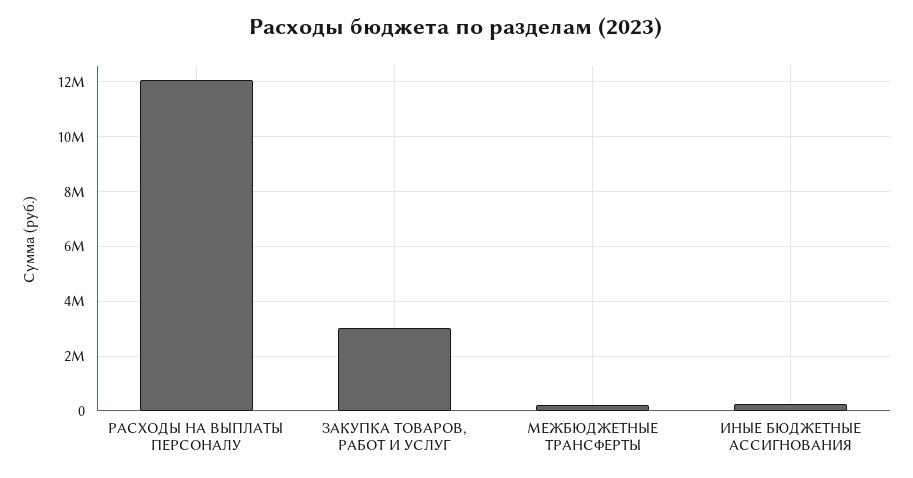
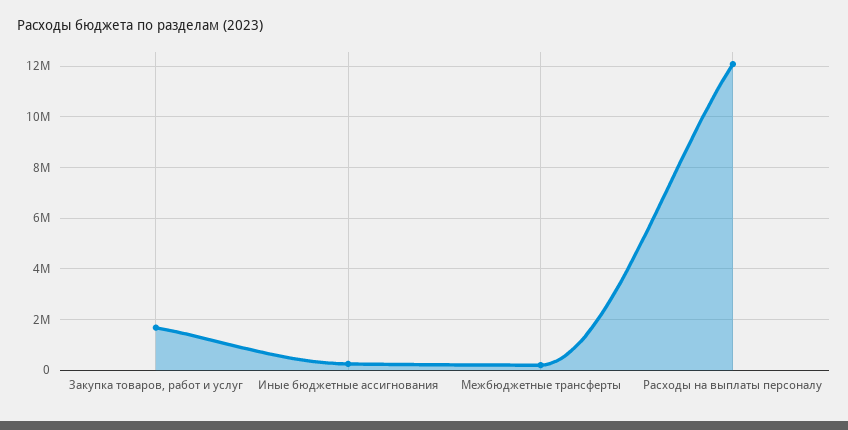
  {
    "РАСХОДЫ НА ВЫПЛАТЫ ПЕРСОНАЛУ": 12000000,
-   "ЗАКУПКА ТОВАРОВ, РАБОТ И УСЛУГ": 3000000,
+   "ЗАКУПКА ТОВАРОВ, РАБОТ И УСЛУГ": 1750000,
    "МЕЖБЮДЖЕТНЫЕ ТРАНСФЕРТЫ": 250000,
    "ИНЫЕ БЮДЖЕТНЫЕ АССИГНОВАНИЯ": 250000
  }

